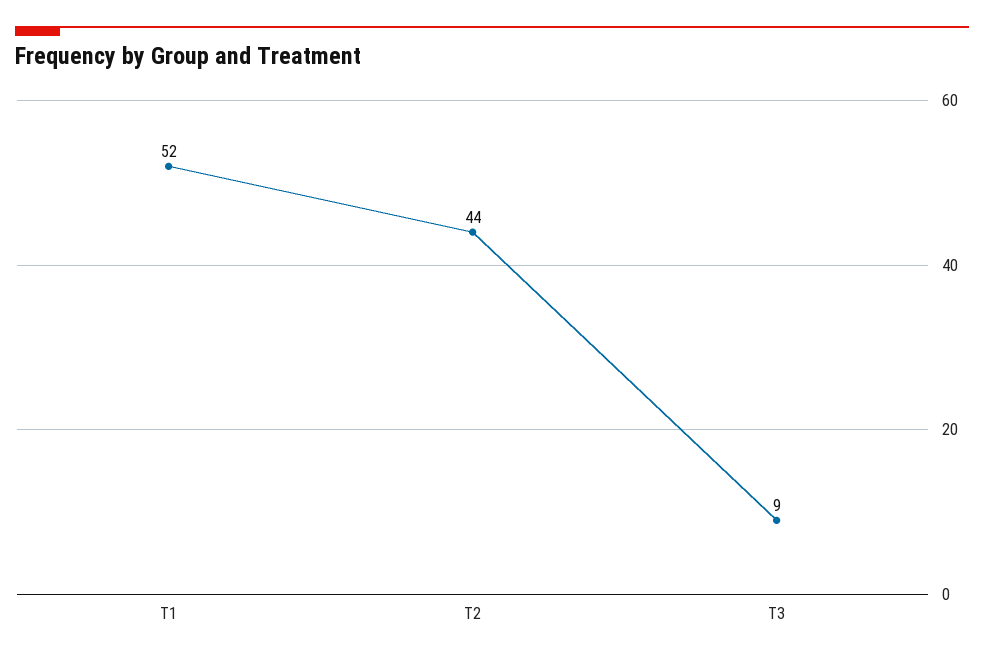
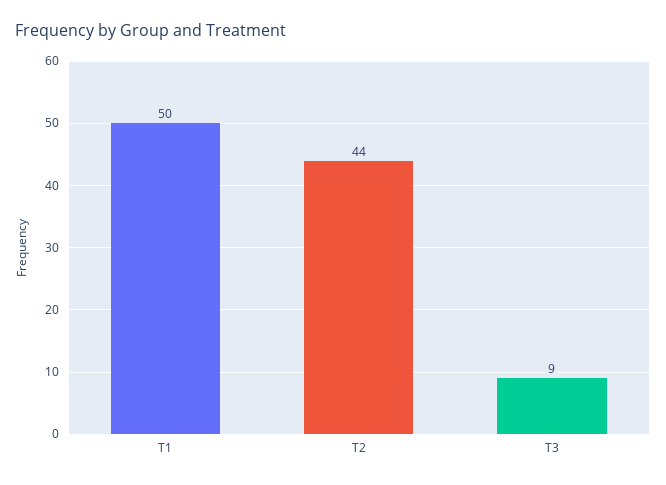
  {
-   "T1": 52,
+   "T1": 50,
    "T2": 44,
    "T3": 9
  }

